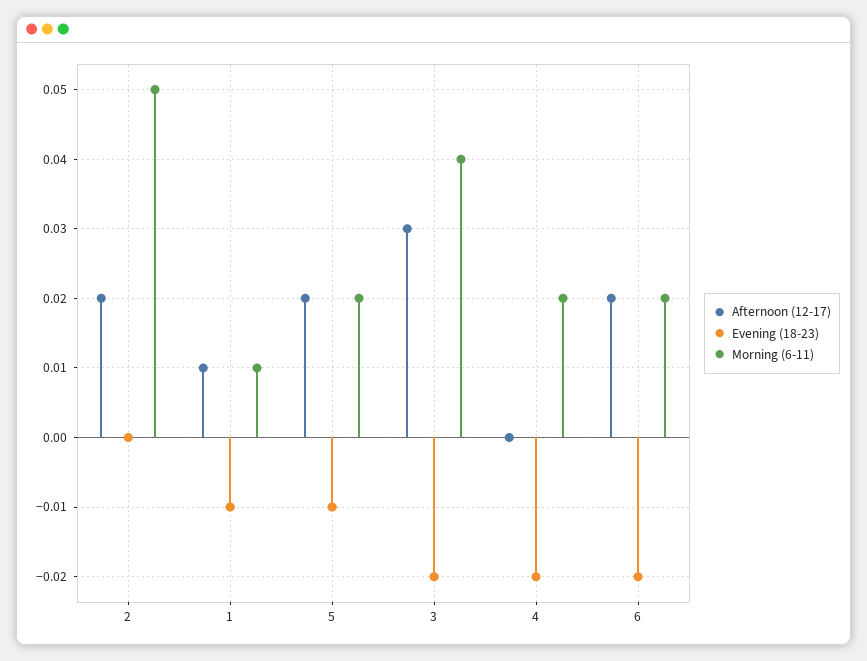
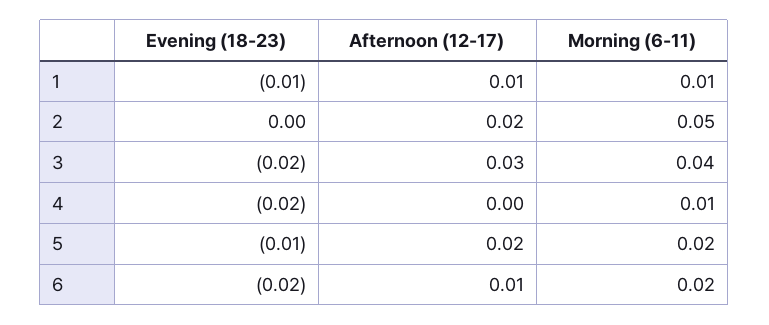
  {
    "Afternoon (12-17)": {
      "2": 0.02,
      "1": 0.01,
      "5": 0.02,
      "3": 0.03,
      "4": 0,
-     "6": 0.02
+     "6": 0.01
    },
    "Evening (18-23)": {
      "2": 0,
      "1": -0.01,
      "5": -0.01,
      "3": -0.02,
      "4": -0.02,
      "6": -0.02
    },
    "Morning (6-11)": {
      "2": 0.05,
      "1": 0.01,
      "5": 0.02,
      "3": 0.04,
-     "4": 0.02,
+     "4": 0.01,
      "6": 0.02
    }
  }

